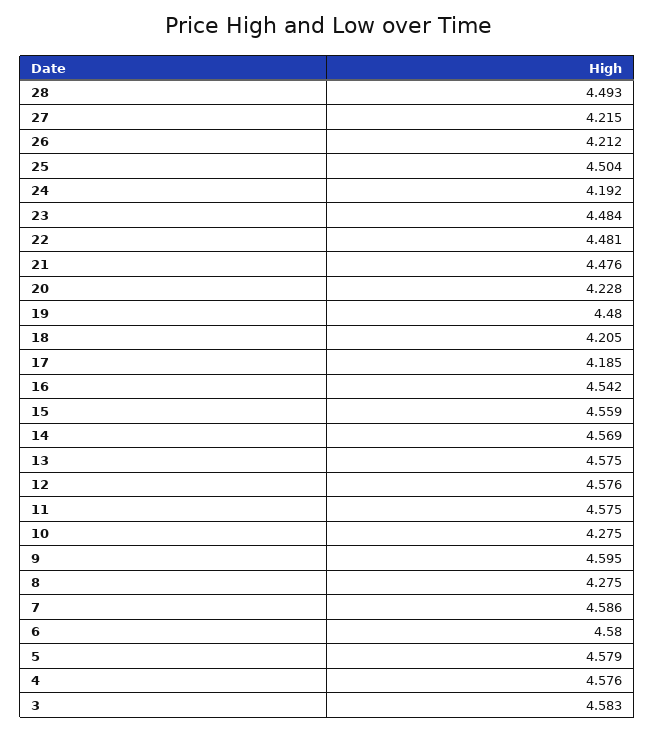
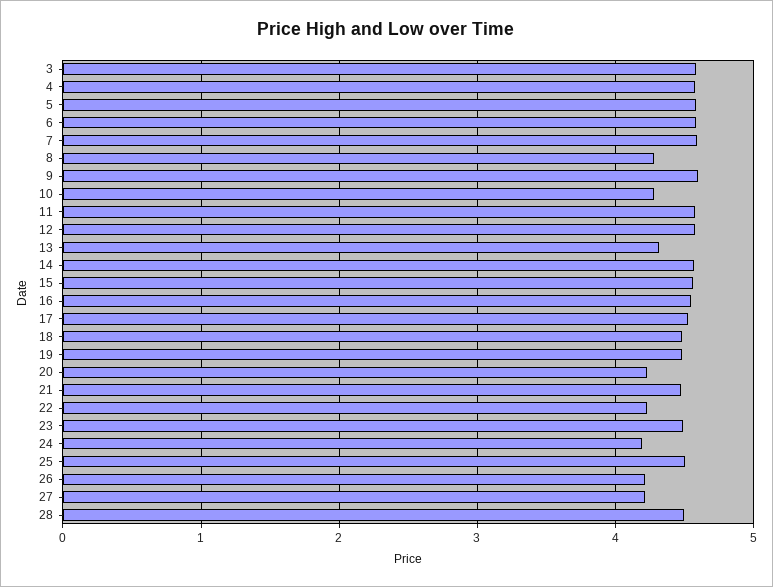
  {
    "28": 4.493,
    "27": 4.215,
    "26": 4.212,
    "25": 4.504,
    "24": 4.192,
    "23": 4.484,
-   "22": 4.481,
+   "22": 4.2,
    "21": 4.476,
    "20": 4.228,
    "19": 4.48,
-   "18": 4.205,
+   "18": 4.5,
-   "17": 4.185,
+   "17": 4.5,
    "16": 4.542,
    "15": 4.559,
    "14": 4.569,
-   "13": 4.575,
+   "13": 4.3,
    "12": 4.576,
    "11": 4.575,
    "10": 4.275,
    "9": 4.595,
    "8": 4.275,
    "7": 4.586,
    "6": 4.58,
    "5": 4.579,
    "4": 4.576,
    "3": 4.583
  }

